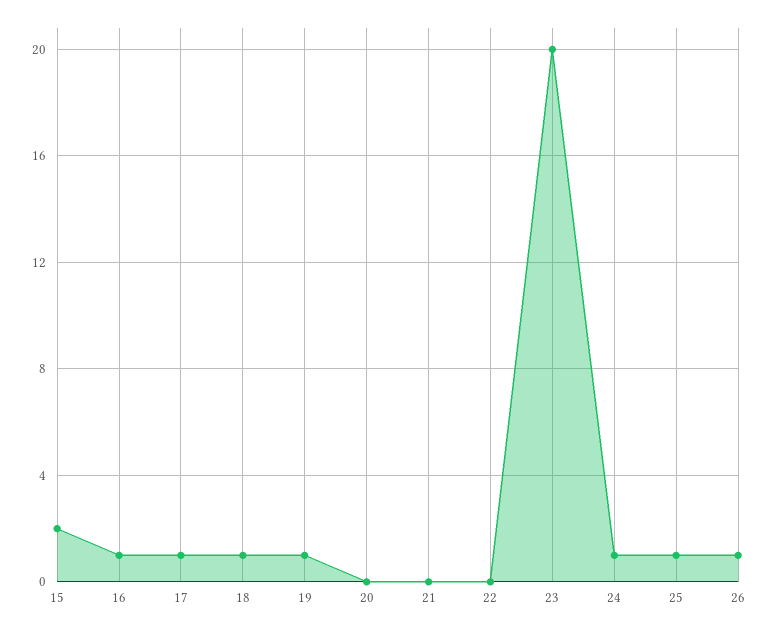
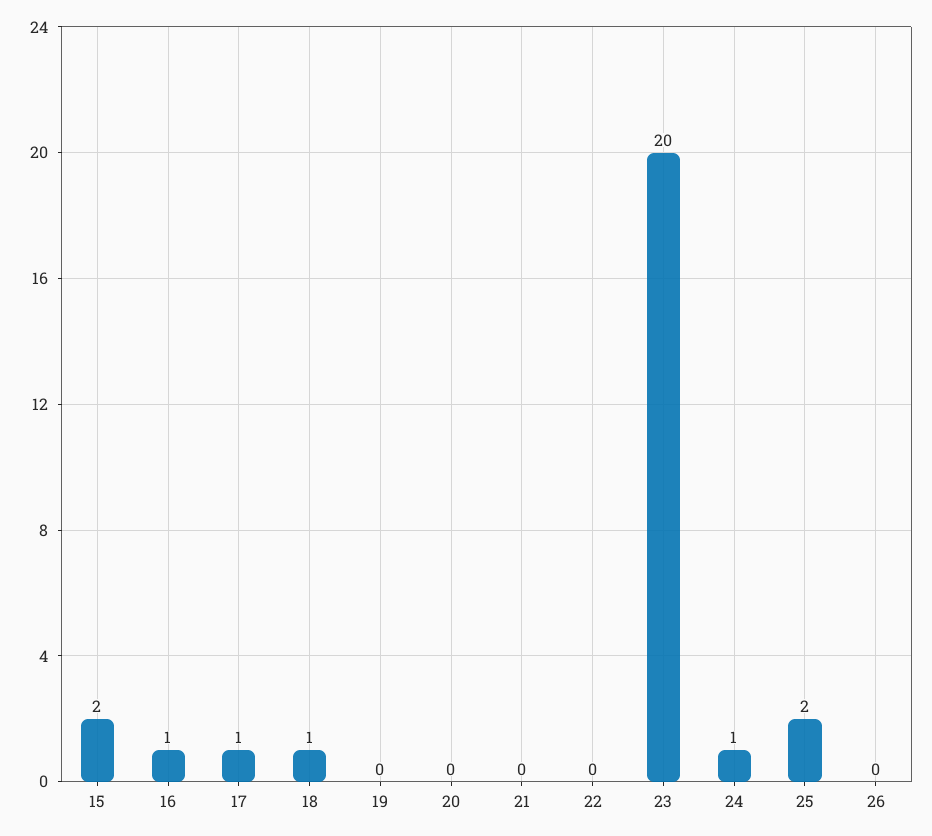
  {
    "15": 2,
    "16": 1,
    "17": 1,
    "18": 1,
-   "19": 1,
+   "19": 0,
    "20": 0,
    "21": 0,
    "22": 0,
    "23": 20,
    "24": 1,
-   "25": 1,
+   "25": 2,
-   "26": 1
+   "26": 0
  }

